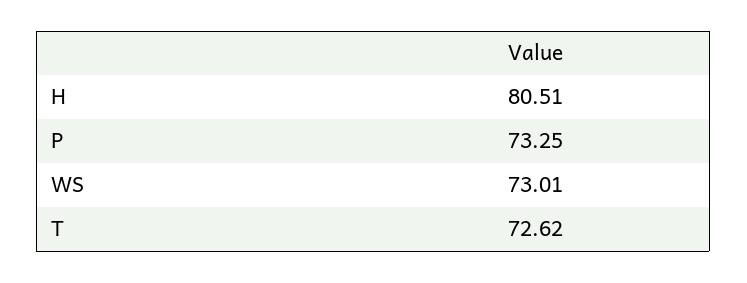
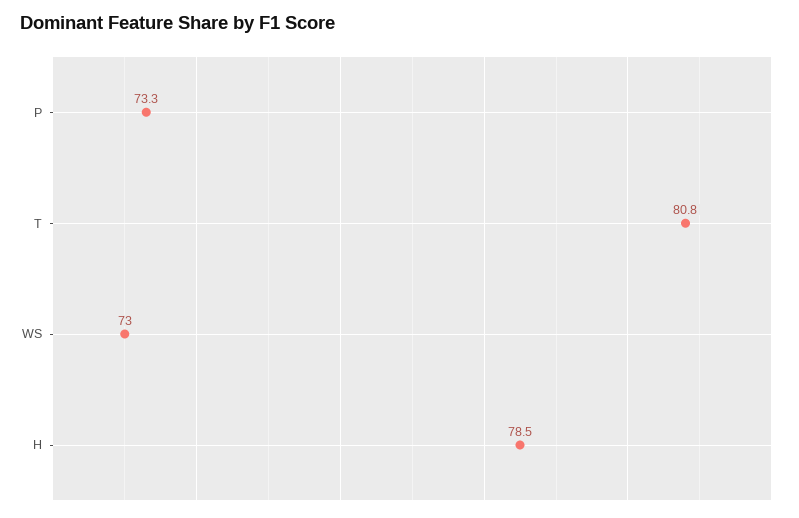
  {
-   "H": 80.51,
+   "H": 78.5,
    "P": 73.25,
    "WS": 73.01,
-   "T": 72.62
+   "T": 80.8
  }

